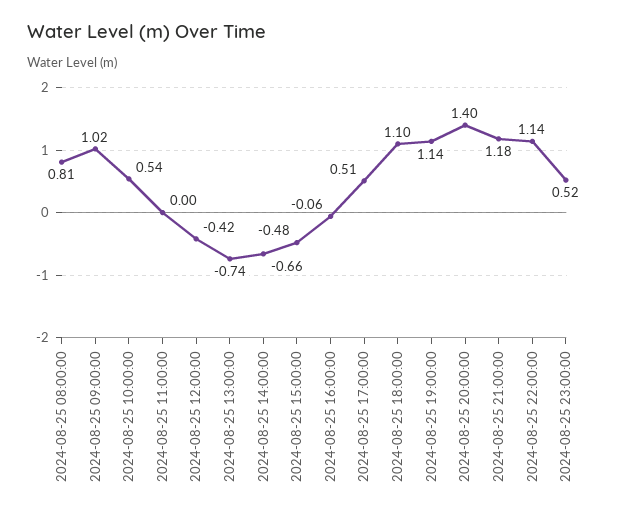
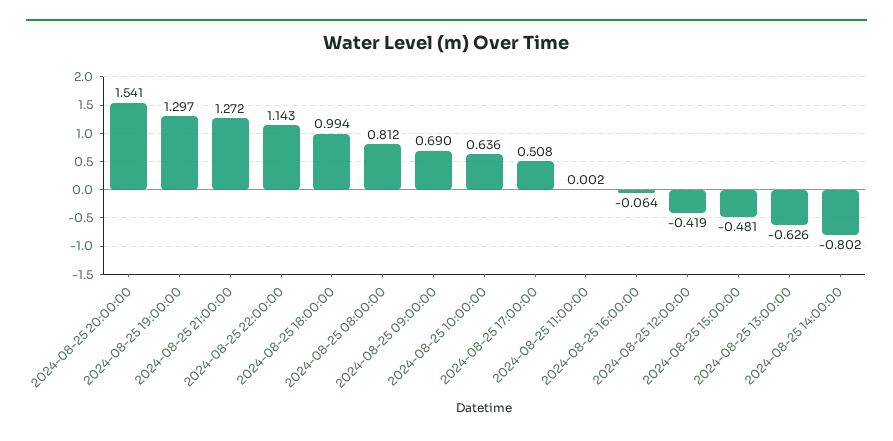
  {
    "2024-08-25 08:00:00": 0.812,
-   "2024-08-25 09:00:00": 1.02,
+   "2024-08-25 09:00:00": 0.69,
-   "2024-08-25 10:00:00": 0.54,
+   "2024-08-25 10:00:00": 0.636,
    "2024-08-25 11:00:00": 0.002,
    "2024-08-25 12:00:00": -0.419,
-   "2024-08-25 13:00:00": -0.74,
+   "2024-08-25 13:00:00": -0.626,
-   "2024-08-25 14:00:00": -0.66,
+   "2024-08-25 14:00:00": -0.802,
    "2024-08-25 15:00:00": -0.481,
    "2024-08-25 16:00:00": -0.064,
    "2024-08-25 17:00:00": 0.508,
-   "2024-08-25 18:00:00": 1.1,
+   "2024-08-25 18:00:00": 0.994,
-   "2024-08-25 19:00:00": 1.14,
+   "2024-08-25 19:00:00": 1.297,
-   "2024-08-25 20:00:00": 1.4,
+   "2024-08-25 20:00:00": 1.541,
-   "2024-08-25 21:00:00": 1.18,
+   "2024-08-25 21:00:00": 1.272,
-   "2024-08-25 22:00:00": 1.143,
+   "2024-08-25 22:00:00": 1.143
-   "2024-08-25 23:00:00": 0.52
  }

